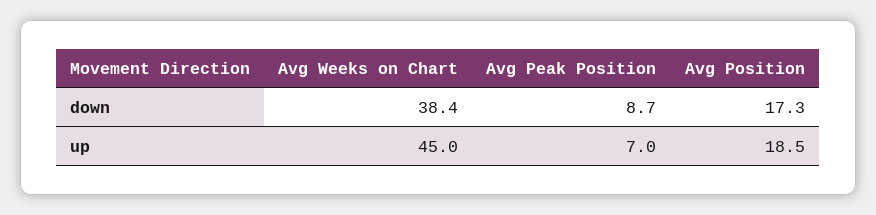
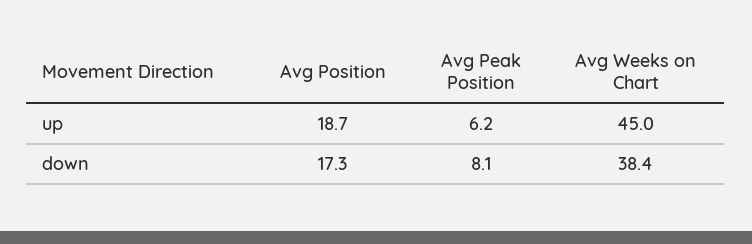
  {
    "Avg Weeks on Chart": {
      "down": 38.4,
      "up": 45
    },
    "Avg Peak Position": {
-     "down": 8.7,
+     "down": 8.1,
-     "up": 7
+     "up": 6.2
    },
    "Avg Position": {
      "down": 17.3,
-     "up": 18.5
+     "up": 18.7
    }
  }

